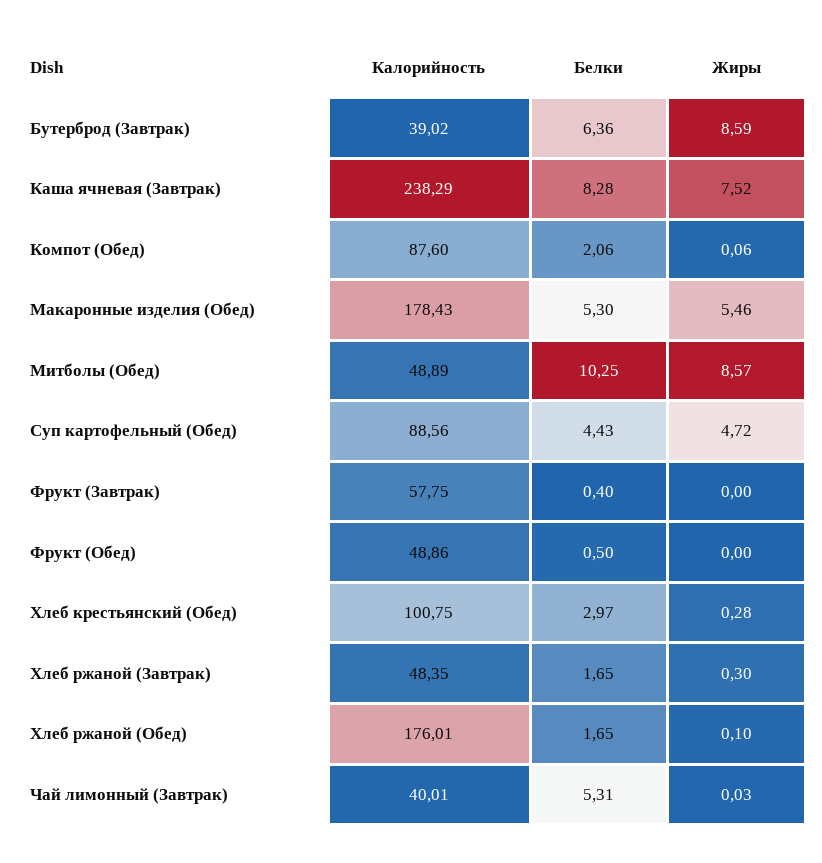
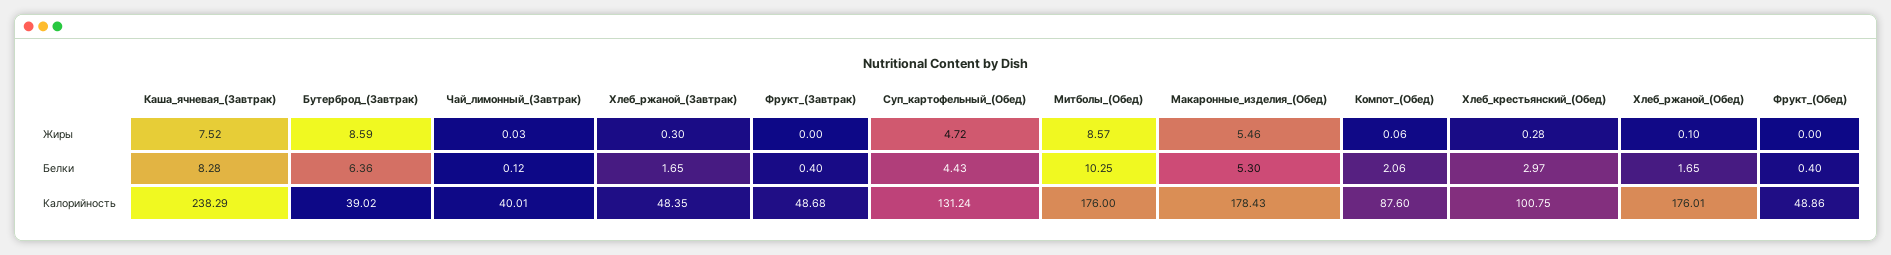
  {
    "Калорийность": {
      "Бутерброд (Завтрак)": 39.02,
      "Каша ячневая (Завтрак)": 238.29,
      "Компот (Обед)": 87.6,
      "Макаронные изделия (Обед)": 178.43,
-     "Митболы (Обед)": 48.89,
+     "Митболы (Обед)": 176,
-     "Суп картофельный (Обед)": 88.56,
+     "Суп картофельный (Обед)": 131.24,
-     "Фрукт (Завтрак)": 57.75,
+     "Фрукт (Завтрак)": 48.68,
      "Фрукт (Обед)": 48.86,
      "Хлеб крестьянский (Обед)": 100.75,
      "Хлеб ржаной (Завтрак)": 48.35,
      "Хлеб ржаной (Обед)": 176.01,
      "Чай лимонный (Завтрак)": 40.01
    },
    "Белки": {
      "Бутерброд (Завтрак)": 6.36,
      "Каша ячневая (Завтрак)": 8.28,
      "Компот (Обед)": 2.06,
      "Макаронные изделия (Обед)": 5.3,
      "Митболы (Обед)": 10.25,
      "Суп картофельный (Обед)": 4.43,
      "Фрукт (Завтрак)": 0.4,
-     "Фрукт (Обед)": 0.5,
+     "Фрукт (Обед)": 0.4,
      "Хлеб крестьянский (Обед)": 2.97,
      "Хлеб ржаной (Завтрак)": 1.65,
      "Хлеб ржаной (Обед)": 1.65,
-     "Чай лимонный (Завтрак)": 5.31
+     "Чай лимонный (Завтрак)": 0.12
    },
    "Жиры": {
      "Бутерброд (Завтрак)": 8.59,
      "Каша ячневая (Завтрак)": 7.52,
      "Компот (Обед)": 0.06,
      "Макаронные изделия (Обед)": 5.46,
      "Митболы (Обед)": 8.57,
      "Суп картофельный (Обед)": 4.72,
      "Фрукт (Завтрак)": 0,
      "Фрукт (Обед)": 0,
      "Хлеб крестьянский (Обед)": 0.28,
      "Хлеб ржаной (Завтрак)": 0.3,
      "Хлеб ржаной (Обед)": 0.1,
      "Чай лимонный (Завтрак)": 0.03
    }
  }

